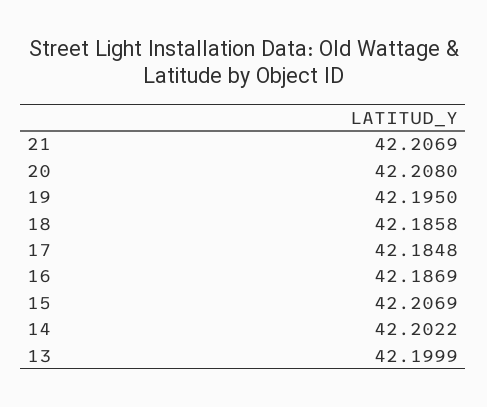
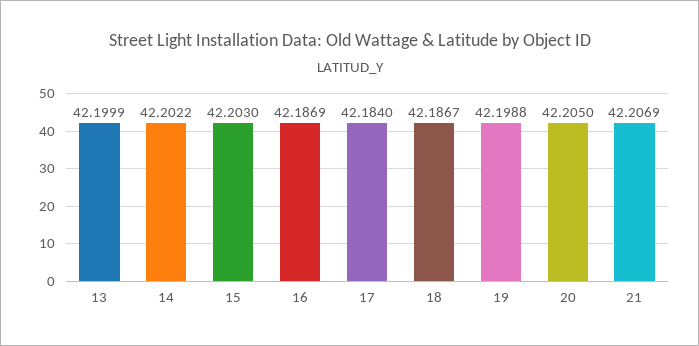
  {
    "21": 42.2069,
-   "20": 42.208,
+   "20": 42.205,
-   "19": 42.195,
+   "19": 42.1988,
-   "18": 42.1858,
+   "18": 42.1867,
-   "17": 42.1848,
+   "17": 42.184,
    "16": 42.1869,
-   "15": 42.2069,
+   "15": 42.203,
    "14": 42.2022,
    "13": 42.1999
  }

